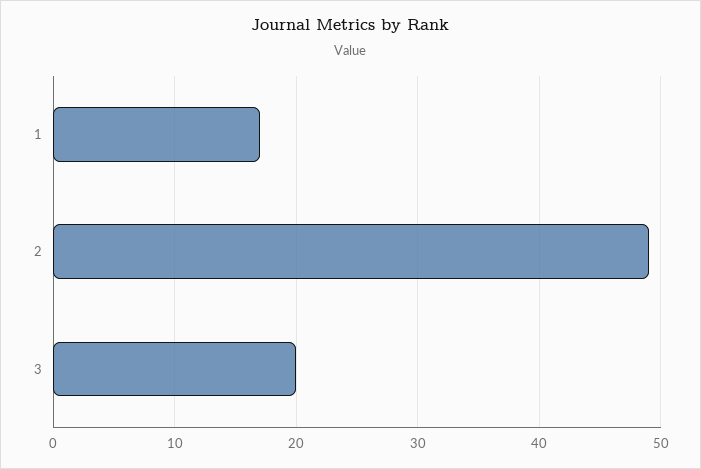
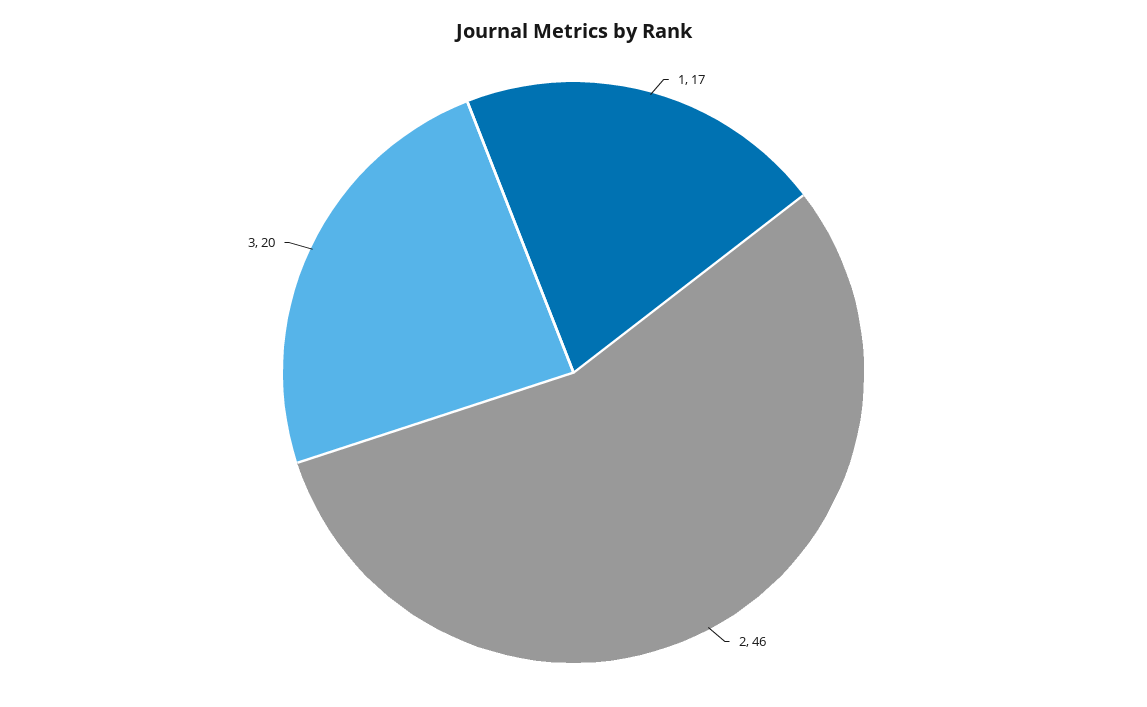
  {
    "1": 17,
-   "2": 49,
+   "2": 46,
    "3": 20
  }

